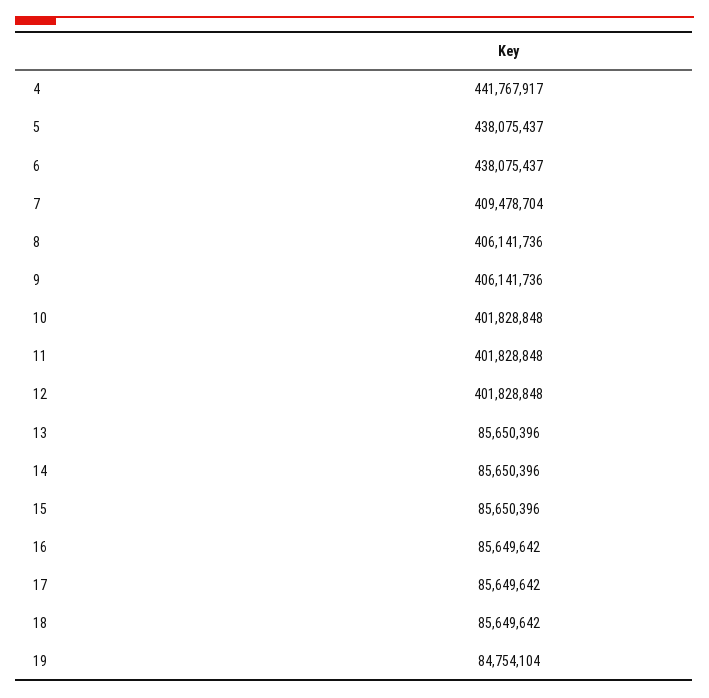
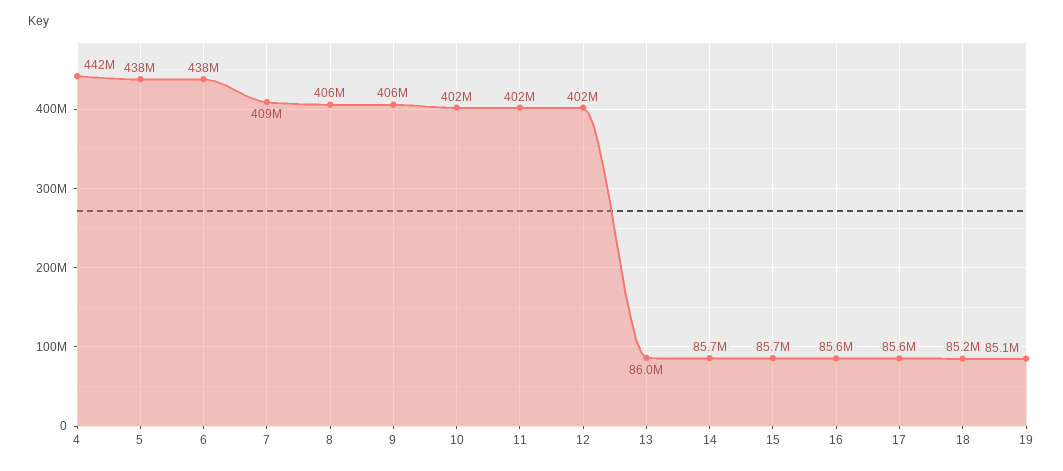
  {
    "4": 441767917,
    "5": 438075437,
    "6": 438075437,
    "7": 409478704,
    "8": 406141736,
    "9": 406141736,
    "10": 401828848,
    "11": 401828848,
    "12": 401828848,
-   "13": 85650396,
+   "13": 86000000,
    "14": 85650396,
    "15": 85650396,
    "16": 85649642,
    "17": 85649642,
-   "18": 85649642,
+   "18": 85200000,
-   "19": 84754104
+   "19": 85100000
  }

